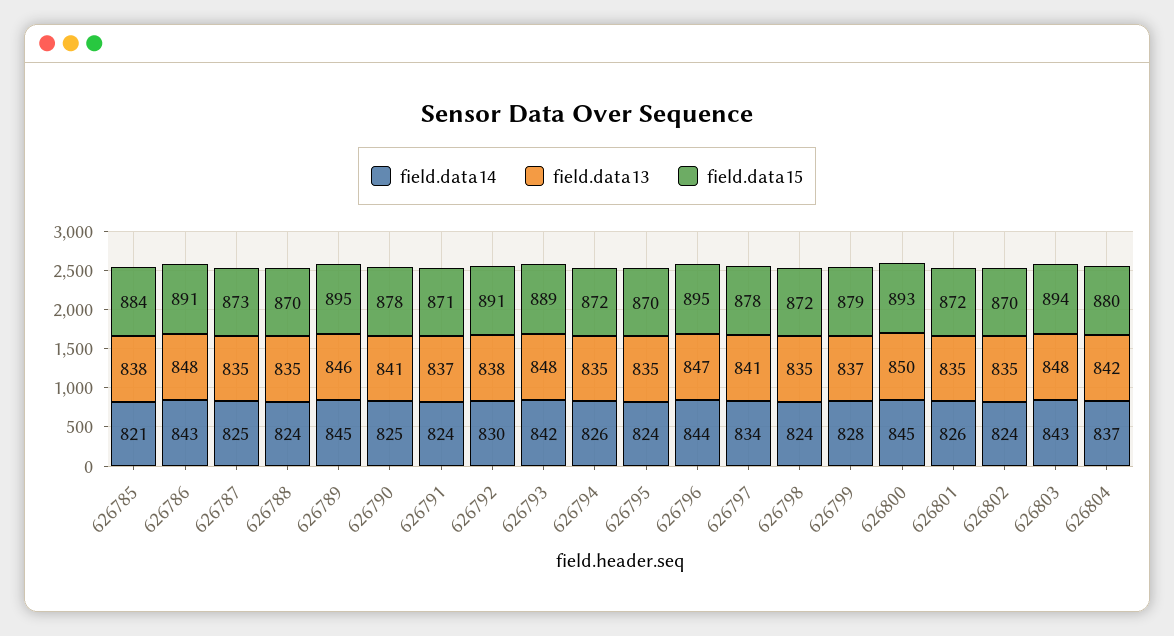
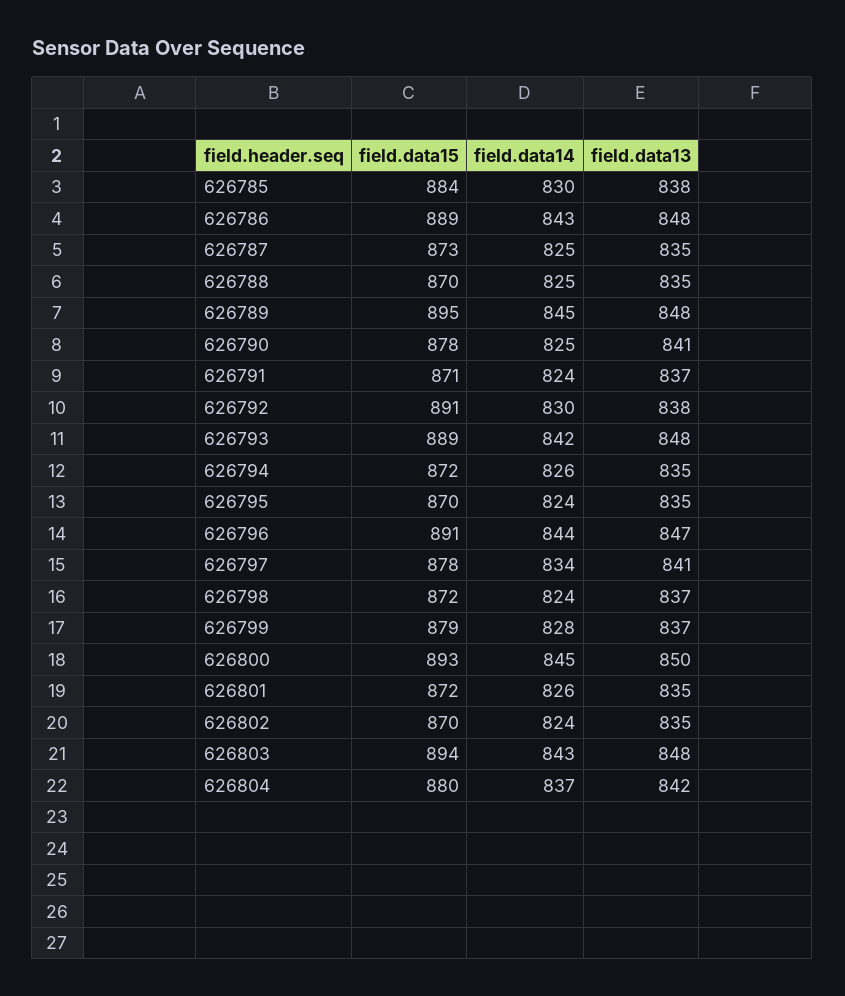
  {
    "field.data14": {
-     "626785": 821,
+     "626785": 830,
      "626786": 843,
      "626787": 825,
-     "626788": 824,
+     "626788": 825,
      "626789": 845,
      "626790": 825,
      "626791": 824,
      "626792": 830,
      "626793": 842,
      "626794": 826,
      "626795": 824,
      "626796": 844,
      "626797": 834,
      "626798": 824,
      "626799": 828,
      "626800": 845,
      "626801": 826,
      "626802": 824,
      "626803": 843,
      "626804": 837
    },
    "field.data13": {
      "626785": 838,
      "626786": 848,
      "626787": 835,
      "626788": 835,
-     "626789": 846,
+     "626789": 848,
      "626790": 841,
      "626791": 837,
      "626792": 838,
      "626793": 848,
      "626794": 835,
      "626795": 835,
      "626796": 847,
      "626797": 841,
-     "626798": 835,
+     "626798": 837,
      "626799": 837,
      "626800": 850,
      "626801": 835,
      "626802": 835,
      "626803": 848,
      "626804": 842
    },
    "field.data15": {
      "626785": 884,
-     "626786": 891,
+     "626786": 889,
      "626787": 873,
      "626788": 870,
      "626789": 895,
      "626790": 878,
      "626791": 871,
      "626792": 891,
      "626793": 889,
      "626794": 872,
      "626795": 870,
-     "626796": 895,
+     "626796": 891,
      "626797": 878,
      "626798": 872,
      "626799": 879,
      "626800": 893,
      "626801": 872,
      "626802": 870,
      "626803": 894,
      "626804": 880
    }
  }

